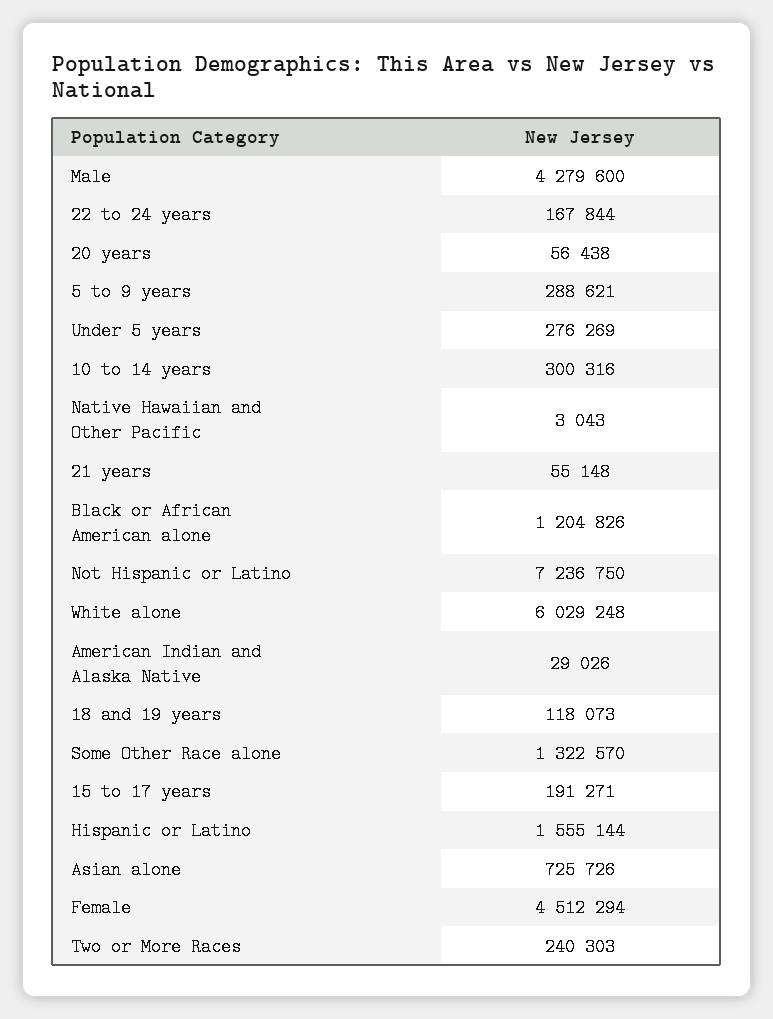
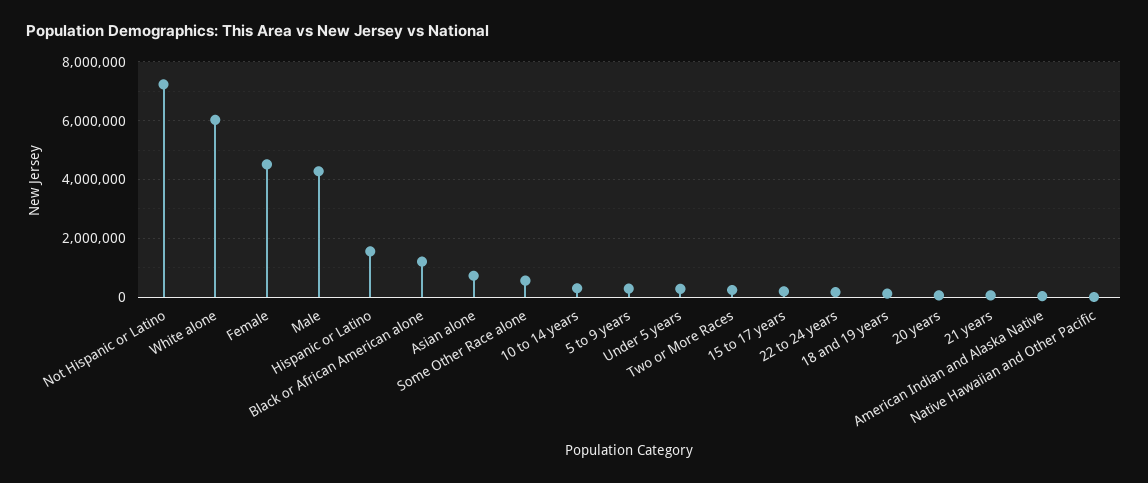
  {
    "Male": 4279600,
    "22 to 24 years": 167844,
    "20 years": 56438,
    "5 to 9 years": 288621,
    "Under 5 years": 276269,
    "10 to 14 years": 300316,
    "Native Hawaiian and Other Pacific": 3043,
    "21 years": 55148,
    "Black or African American alone": 1204826,
    "Not Hispanic or Latino": 7236750,
    "White alone": 6029248,
    "American Indian and Alaska Native": 29026,
    "18 and 19 years": 118073,
-   "Some Other Race alone": 1322570,
+   "Some Other Race alone": 500000,
    "15 to 17 years": 191271,
    "Hispanic or Latino": 1555144,
    "Asian alone": 725726,
    "Female": 4512294,
    "Two or More Races": 240303
  }

